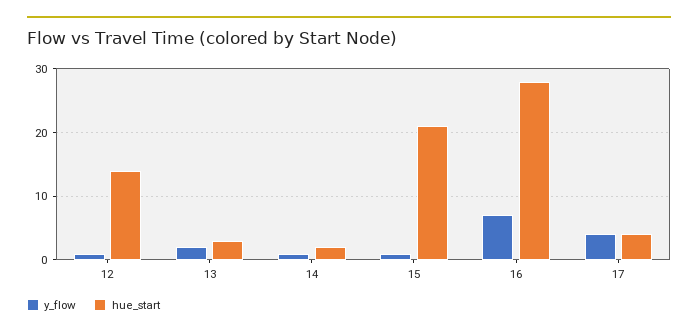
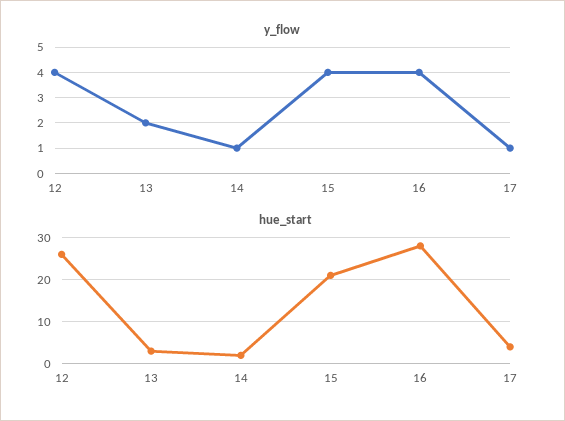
  {
    "y_flow": {
-     "12": 1,
+     "12": 4,
      "13": 2,
      "14": 1,
-     "15": 1,
+     "15": 4,
-     "16": 7,
+     "16": 4,
-     "17": 4
+     "17": 1
    },
    "hue_start": {
-     "12": 14,
+     "12": 25,
      "13": 3,
      "14": 2,
      "15": 21,
      "16": 28,
      "17": 4
    }
  }

